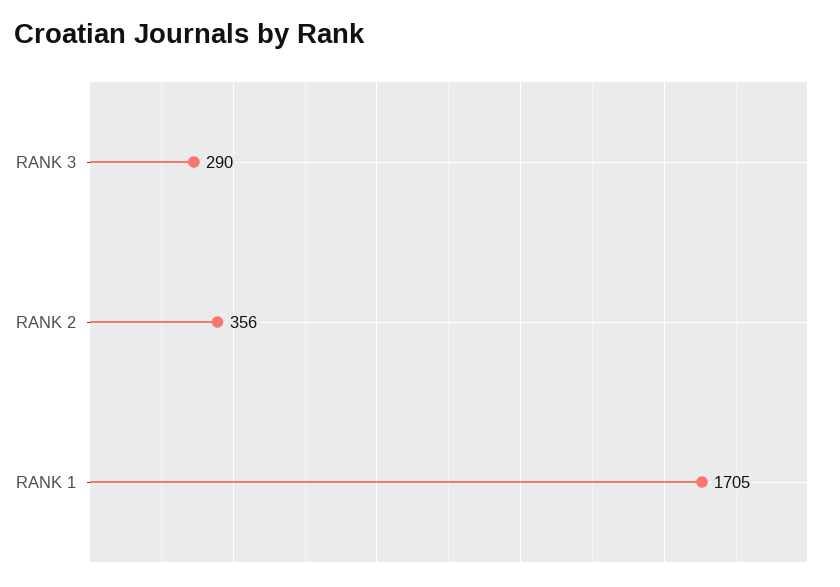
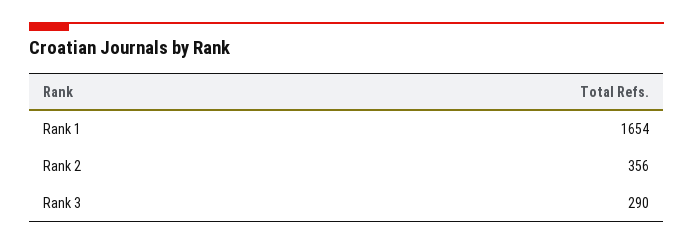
  {
    "RANK 3": 290,
    "RANK 2": 356,
-   "RANK 1": 1705
+   "RANK 1": 1654
  }

